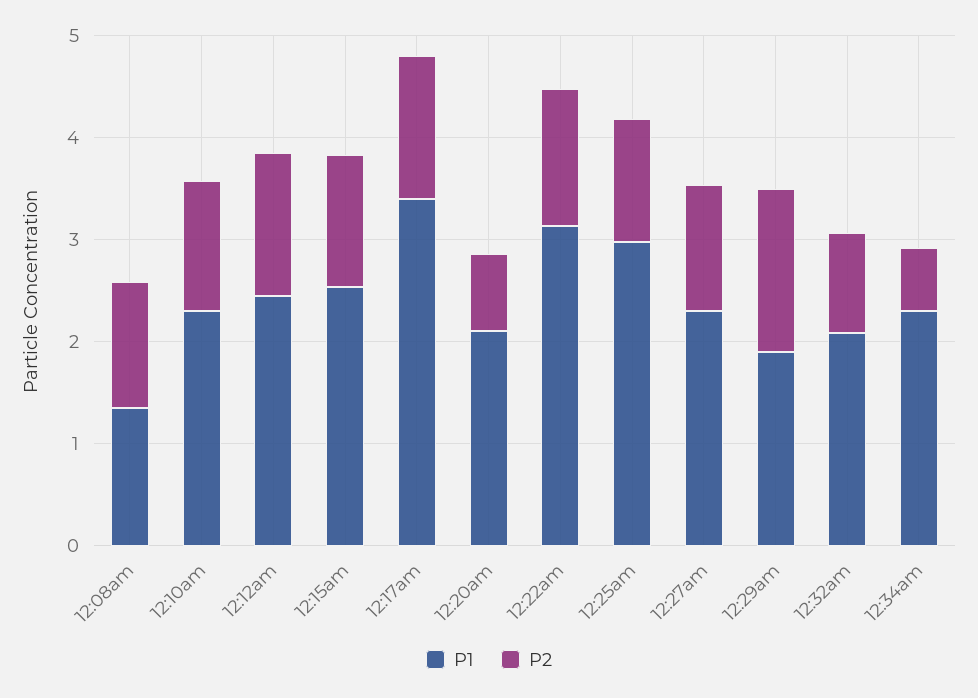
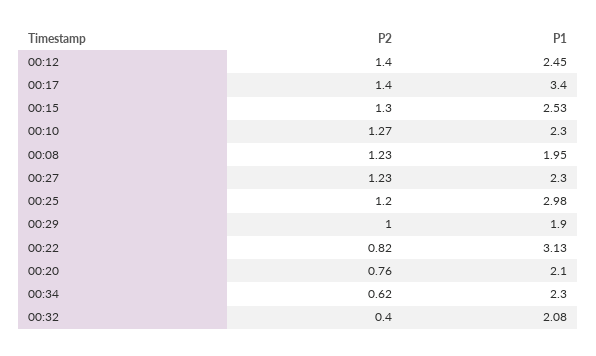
  {
    "P1": {
-     "12:08am": 1.4,
+     "12:08am": 1.95,
      "12:10am": 2.3,
      "12:12am": 2.45,
      "12:15am": 2.53,
      "12:17am": 3.4,
      "12:20am": 2.1,
      "12:22am": 3.13,
      "12:25am": 2.98,
      "12:27am": 2.3,
      "12:29am": 1.9,
      "12:32am": 2.08,
      "12:34am": 2.3
    },
    "P2": {
      "12:08am": 1.23,
      "12:10am": 1.27,
      "12:12am": 1.4,
      "12:15am": 1.3,
      "12:17am": 1.4,
      "12:20am": 0.76,
-     "12:22am": 1.4,
+     "12:22am": 0.82,
      "12:25am": 1.2,
      "12:27am": 1.23,
-     "12:29am": 1.6,
+     "12:29am": 1,
-     "12:32am": 1,
+     "12:32am": 0.4,
      "12:34am": 0.62
    }
  }

